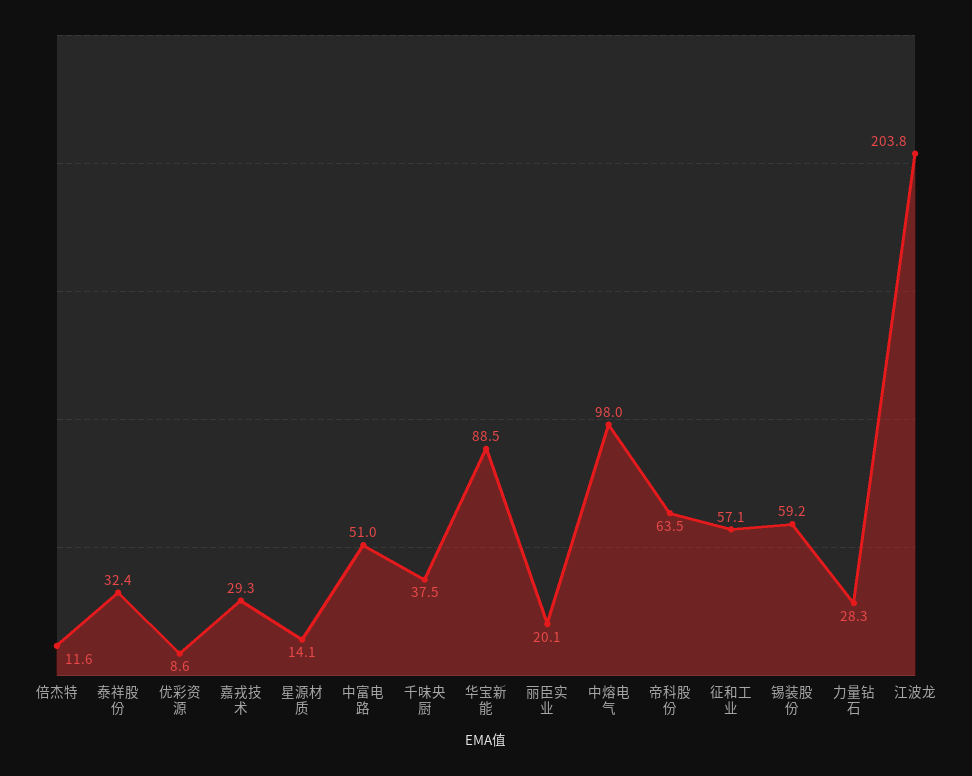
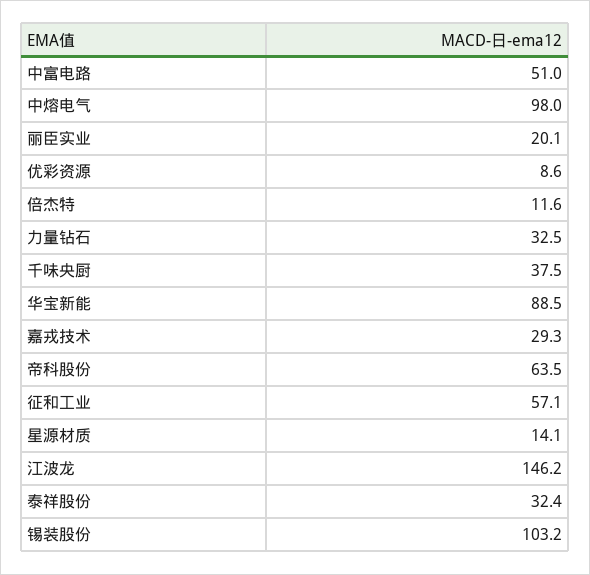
  {
    "倍杰特": 11.6,
    "泰祥股份": 32.4,
    "优彩资源": 8.6,
    "嘉戎技术": 29.3,
    "星源材质": 14.1,
    "中富电路": 51,
    "千味央厨": 37.5,
    "华宝新能": 88.5,
    "丽臣实业": 20.1,
    "中熔电气": 98,
    "帝科股份": 63.5,
    "征和工业": 57.1,
-   "锡装股份": 59.2,
+   "锡装股份": 103.2,
-   "力量钻石": 28.3,
+   "力量钻石": 32.5,
-   "江波龙": 203.8
+   "江波龙": 146.2
  }

